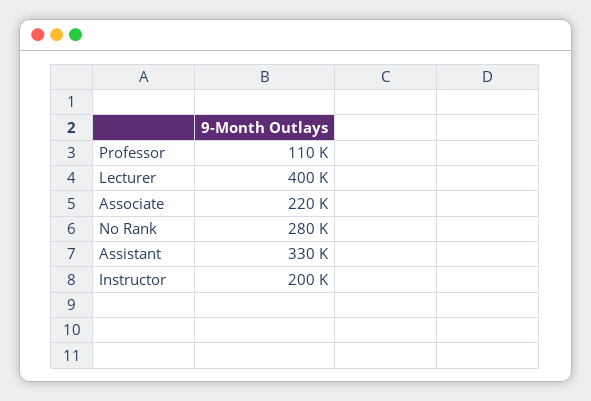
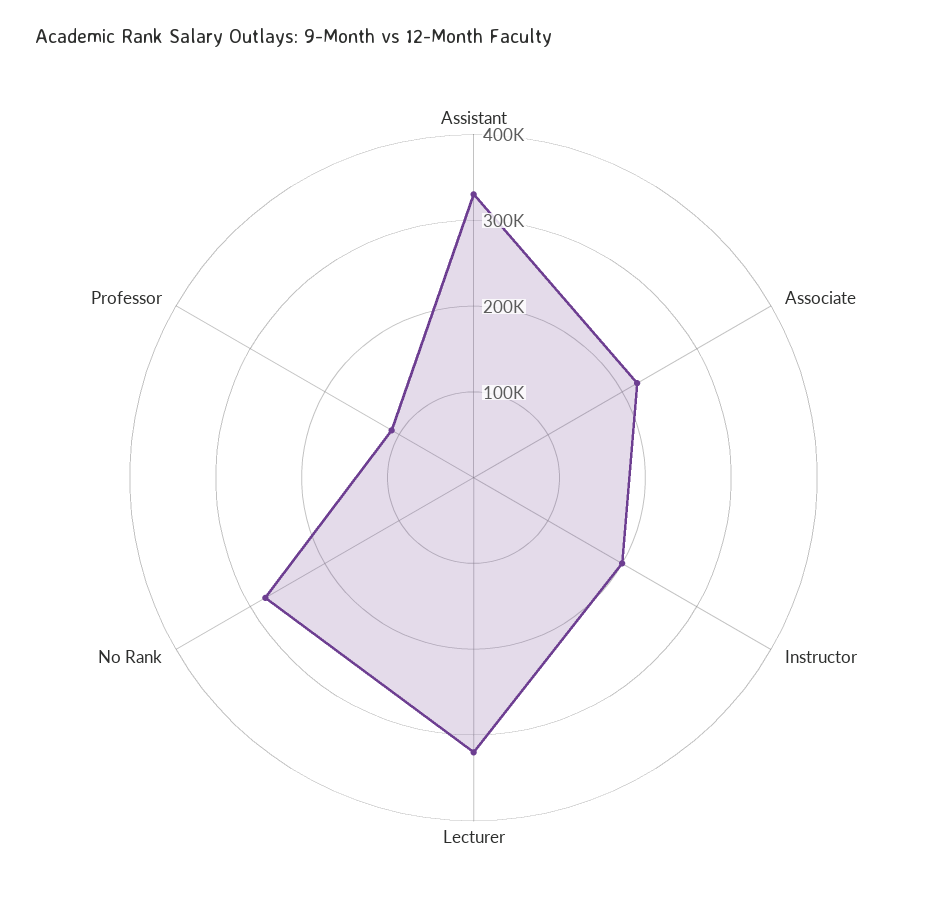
  {
    "Professor": 110000,
-   "Lecturer": 400000,
+   "Lecturer": 320000,
    "Associate": 220000,
    "No Rank": 280000,
    "Assistant": 330000,
    "Instructor": 200000
  }

